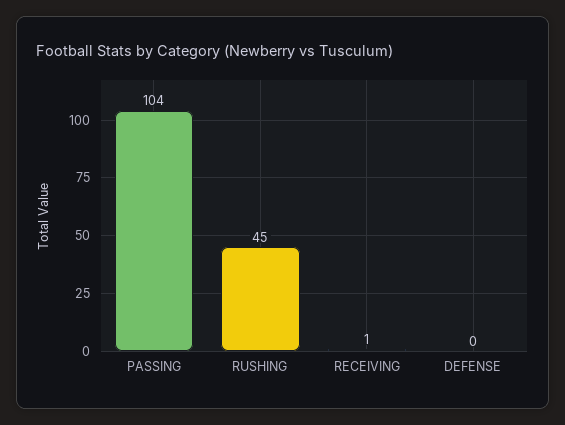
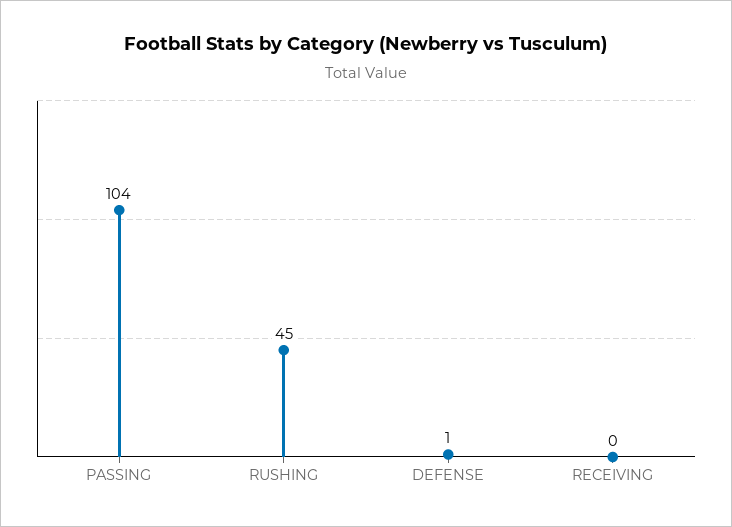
  {
    "PASSING": 104,
    "RUSHING": 45,
-   "RECEIVING": 1,
+   "RECEIVING": 0,
-   "DEFENSE": 0
+   "DEFENSE": 1
  }

